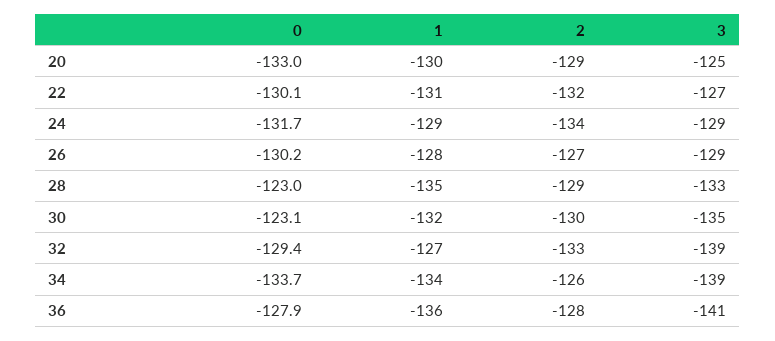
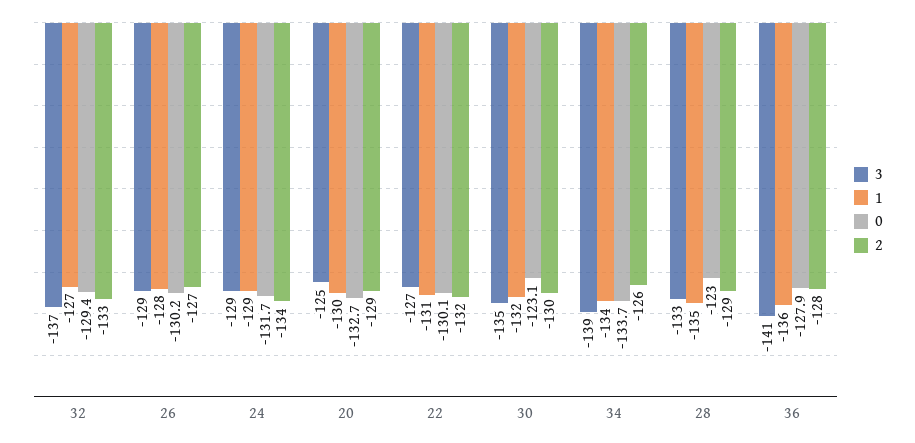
  {
    "0": {
-     "20": -133,
+     "20": -132.7,
      "22": -130.1,
      "24": -131.7,
      "26": -130.2,
      "28": -123,
      "30": -123.1,
      "32": -129.4,
      "34": -133.7,
      "36": -127.9
    },
    "1": {
      "20": -130,
      "22": -131,
      "24": -129,
      "26": -128,
      "28": -135,
      "30": -132,
      "32": -127,
      "34": -134,
      "36": -136
    },
    "2": {
      "20": -129,
      "22": -132,
      "24": -134,
      "26": -127,
      "28": -129,
      "30": -130,
      "32": -133,
      "34": -126,
      "36": -128
    },
    "3": {
      "20": -125,
      "22": -127,
      "24": -129,
      "26": -129,
      "28": -133,
      "30": -135,
-     "32": -139,
+     "32": -137,
      "34": -139,
      "36": -141
    }
  }

